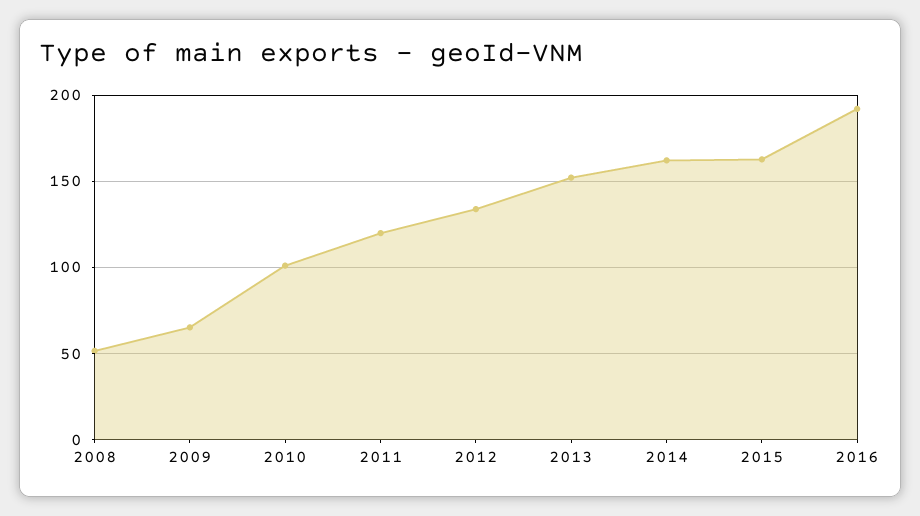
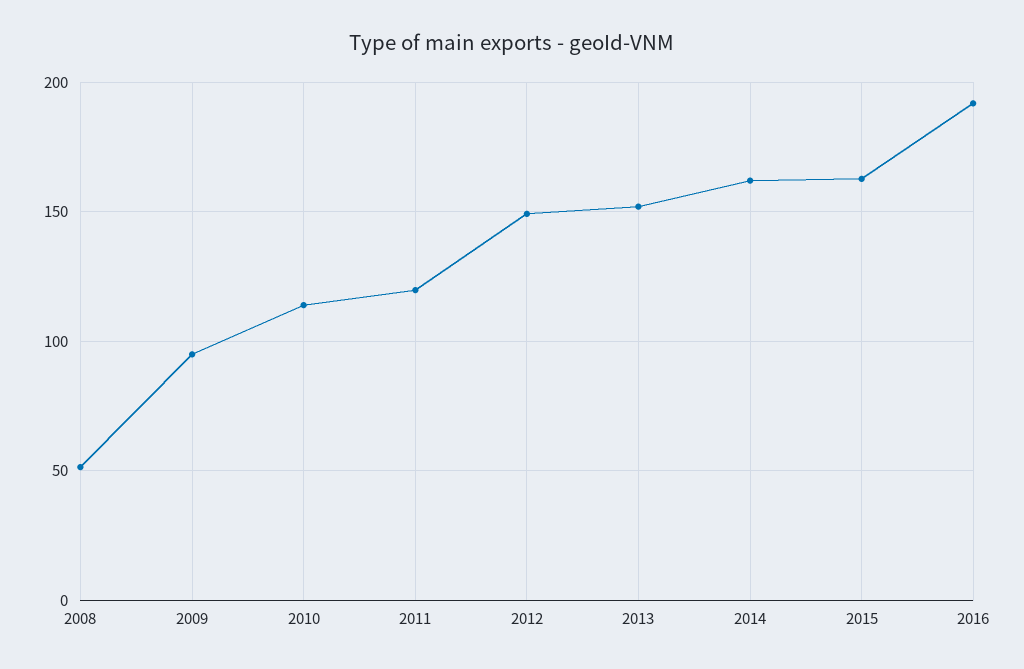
  {
    "2008": 50,
-   "2009": 65,
+   "2009": 95,
-   "2010": 100,
+   "2010": 115,
    "2011": 120,
-   "2012": 135,
+   "2012": 150,
    "2013": 150,
    "2014": 160,
    "2015": 165,
    "2016": 190
  }

